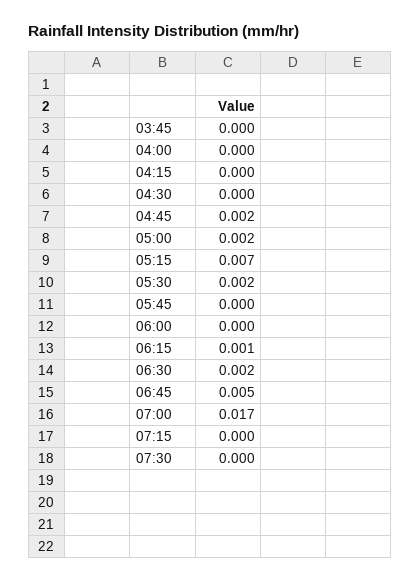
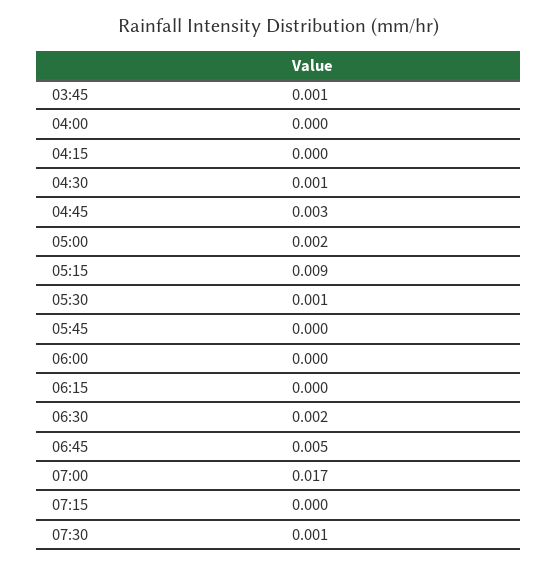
  {
-   "03:45": 0,
+   "03:45": 0.001,
    "04:00": 0,
    "04:15": 0,
-   "04:30": 0,
+   "04:30": 0.001,
-   "04:45": 0.002,
+   "04:45": 0.003,
    "05:00": 0.002,
-   "05:15": 0.007,
+   "05:15": 0.009,
-   "05:30": 0.002,
+   "05:30": 0.001,
    "05:45": 0,
    "06:00": 0,
-   "06:15": 0.001,
+   "06:15": 0,
    "06:30": 0.002,
    "06:45": 0.005,
    "07:00": 0.017,
    "07:15": 0,
-   "07:30": 0
+   "07:30": 0.001
  }

